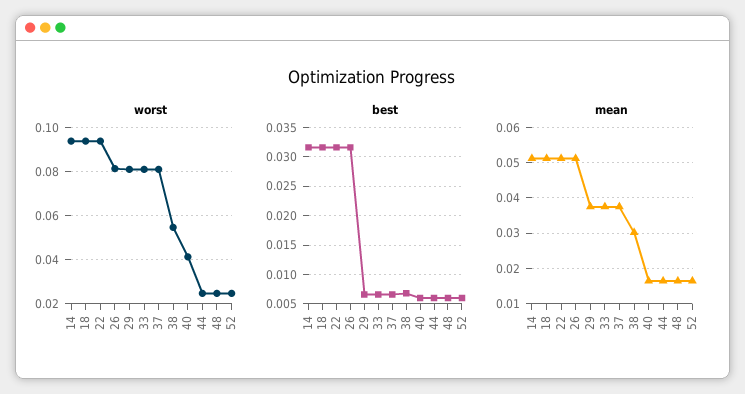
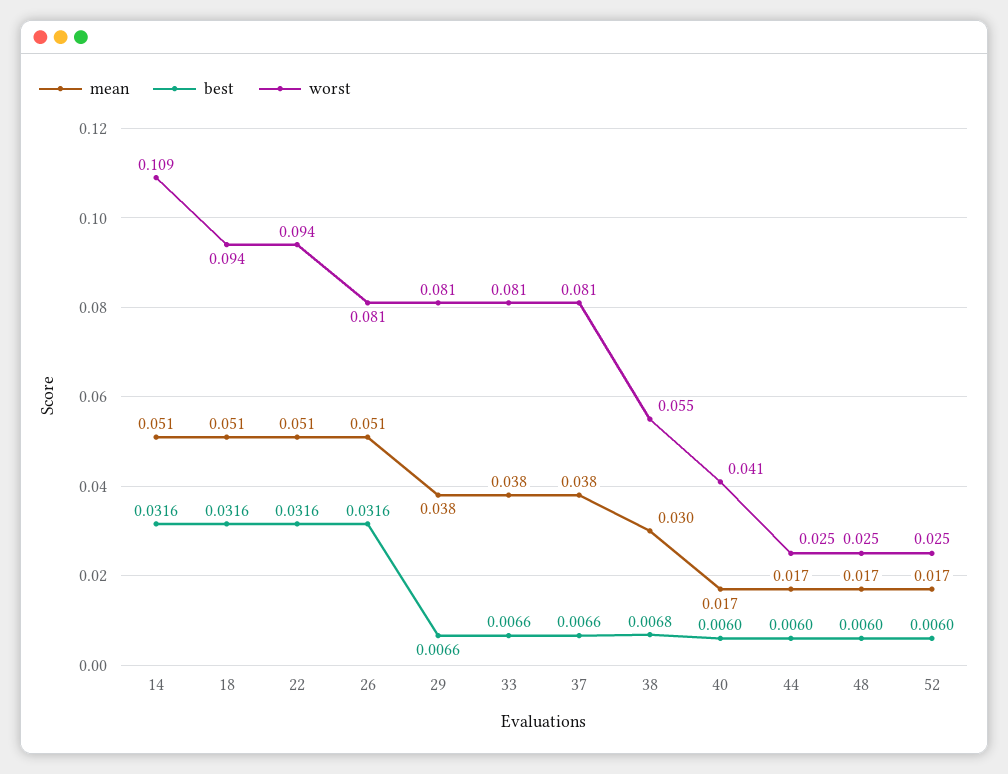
  {
    "worst": {
-     "14": 0.095,
+     "14": 0.109,
      "18": 0.094,
      "22": 0.094,
      "26": 0.081,
      "29": 0.081,
      "33": 0.081,
      "37": 0.081,
      "38": 0.055,
      "40": 0.041,
      "44": 0.025,
      "48": 0.025,
      "52": 0.025
    },
    "best": {
      "14": 0.0316,
      "18": 0.0316,
      "22": 0.0316,
      "26": 0.0316,
      "29": 0.0066,
      "33": 0.0066,
      "37": 0.0066,
      "38": 0.0068,
      "40": 0.006,
      "44": 0.006,
      "48": 0.006,
      "52": 0.006
    },
    "mean": {
      "14": 0.051,
      "18": 0.051,
      "22": 0.051,
      "26": 0.051,
      "29": 0.038,
      "33": 0.038,
      "37": 0.038,
      "38": 0.03,
      "40": 0.017,
      "44": 0.017,
      "48": 0.017,
      "52": 0.017
    }
  }

